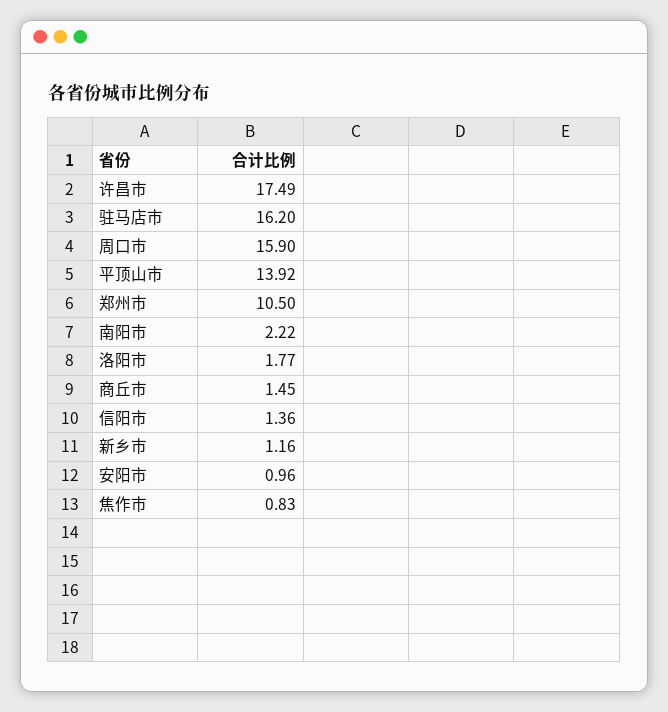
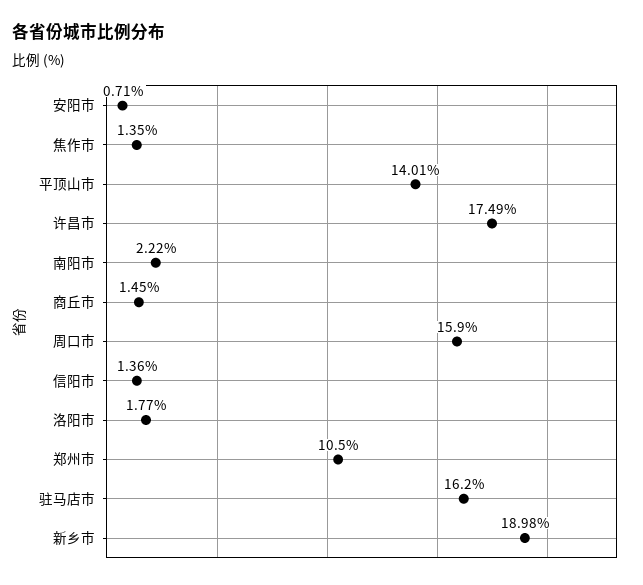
  {
    "许昌市": 17.49,
    "驻马店市": 16.2,
    "周口市": 15.9,
-   "平顶山市": 13.92,
+   "平顶山市": 14.01,
    "郑州市": 10.5,
    "南阳市": 2.22,
    "洛阳市": 1.77,
    "商丘市": 1.45,
    "信阳市": 1.36,
-   "新乡市": 1.16,
+   "新乡市": 18.98,
-   "安阳市": 0.96,
+   "安阳市": 0.71,
-   "焦作市": 0.83
+   "焦作市": 1.35
  }

